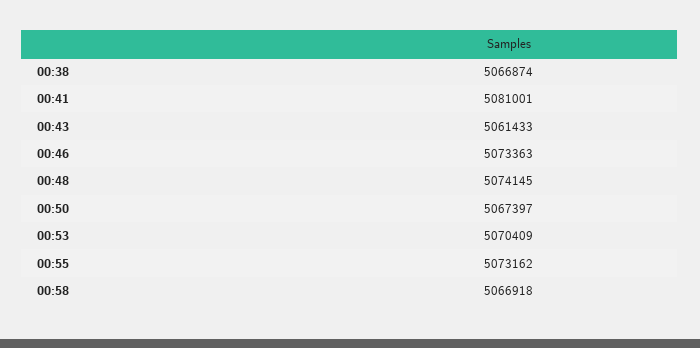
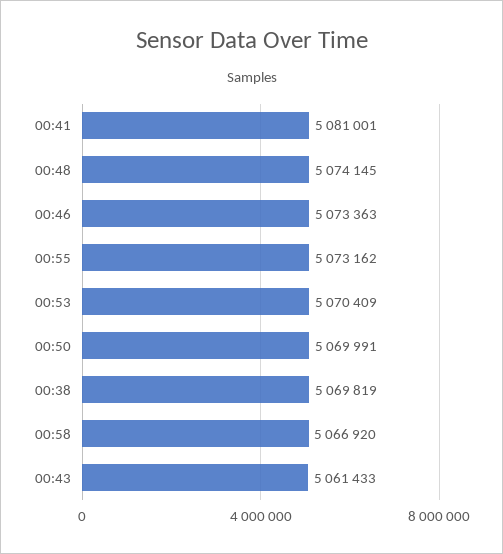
  {
-   "00:38": 5066874,
+   "00:38": 5069819,
    "00:41": 5081001,
    "00:43": 5061433,
    "00:46": 5073363,
    "00:48": 5074145,
-   "00:50": 5067397,
+   "00:50": 5069991,
    "00:53": 5070409,
    "00:55": 5073162,
-   "00:58": 5066918
+   "00:58": 5066920
  }

